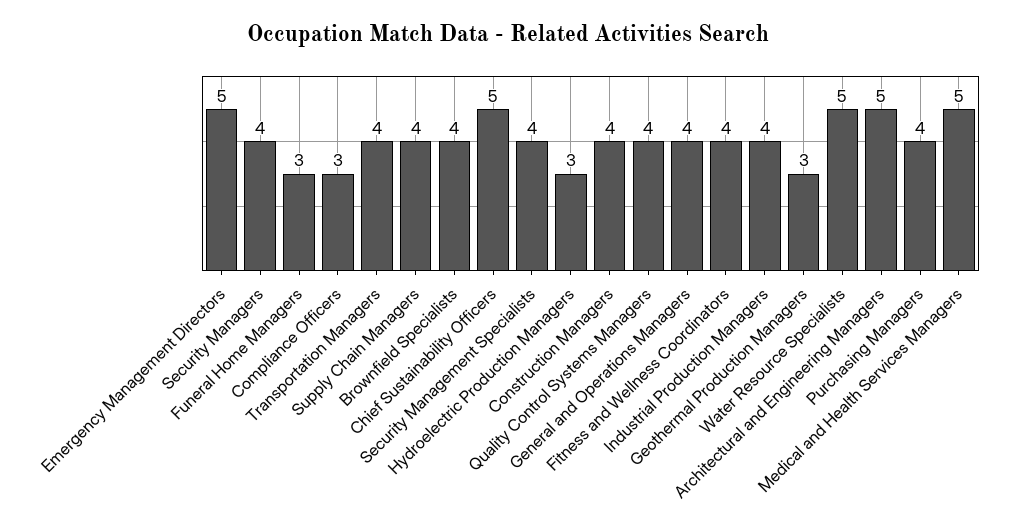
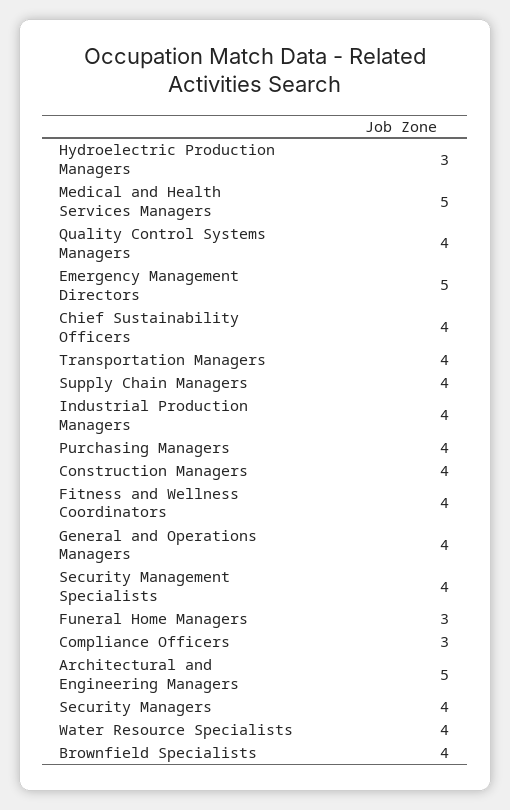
  {
    "Emergency Management Directors": 5,
    "Security Managers": 4,
    "Funeral Home Managers": 3,
    "Compliance Officers": 3,
    "Transportation Managers": 4,
    "Supply Chain Managers": 4,
    "Brownfield Specialists": 4,
-   "Chief Sustainability Officers": 5,
+   "Chief Sustainability Officers": 4,
    "Security Management Specialists": 4,
    "Hydroelectric Production Managers": 3,
    "Construction Managers": 4,
    "Quality Control Systems Managers": 4,
    "General and Operations Managers": 4,
    "Fitness and Wellness Coordinators": 4,
    "Industrial Production Managers": 4,
-   "Geothermal Production Managers": 3,
-   "Water Resource Specialists": 5,
+   "Water Resource Specialists": 4,
    "Architectural and Engineering Managers": 5,
    "Purchasing Managers": 4,
    "Medical and Health Services Managers": 5
  }

